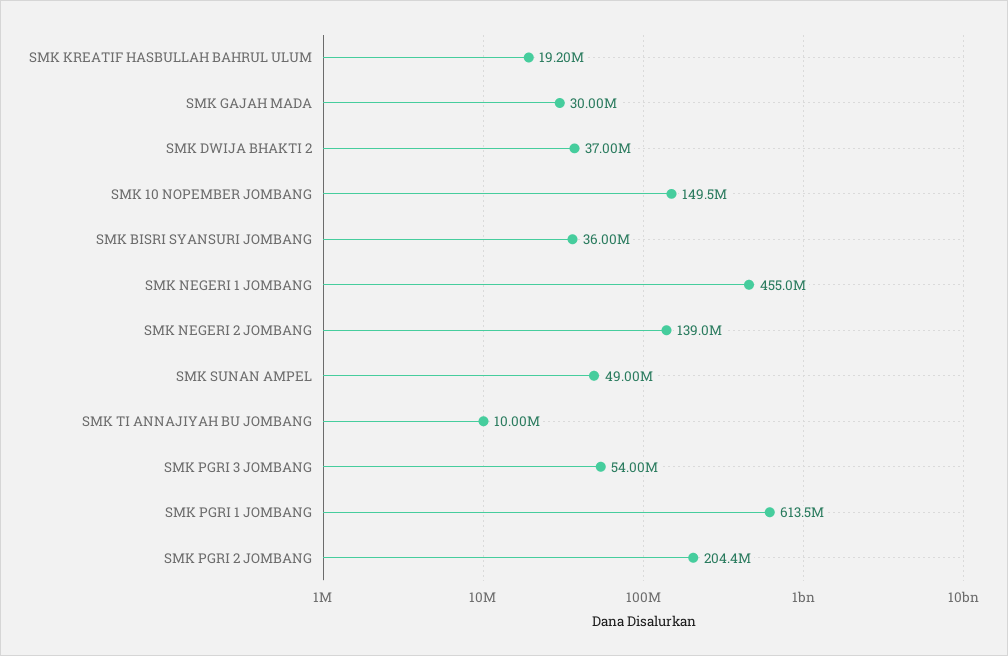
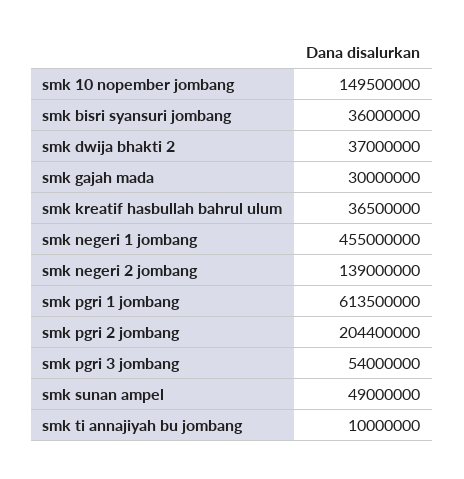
  {
-   "SMK KREATIF HASBULLAH BAHRUL ULUM": 19200000,
+   "SMK KREATIF HASBULLAH BAHRUL ULUM": 36500000,
    "SMK GAJAH MADA": 30000000,
    "SMK DWIJA BHAKTI 2": 37000000,
    "SMK 10 NOPEMBER JOMBANG": 149500000,
    "SMK BISRI SYANSURI JOMBANG": 36000000,
    "SMK NEGERI 1 JOMBANG": 455000000,
    "SMK NEGERI 2 JOMBANG": 139000000,
    "SMK SUNAN AMPEL": 49000000,
    "SMK TI ANNAJIYAH BU JOMBANG": 10000000,
    "SMK PGRI 3 JOMBANG": 54000000,
    "SMK PGRI 1 JOMBANG": 613500000,
    "SMK PGRI 2 JOMBANG": 204400000
  }

